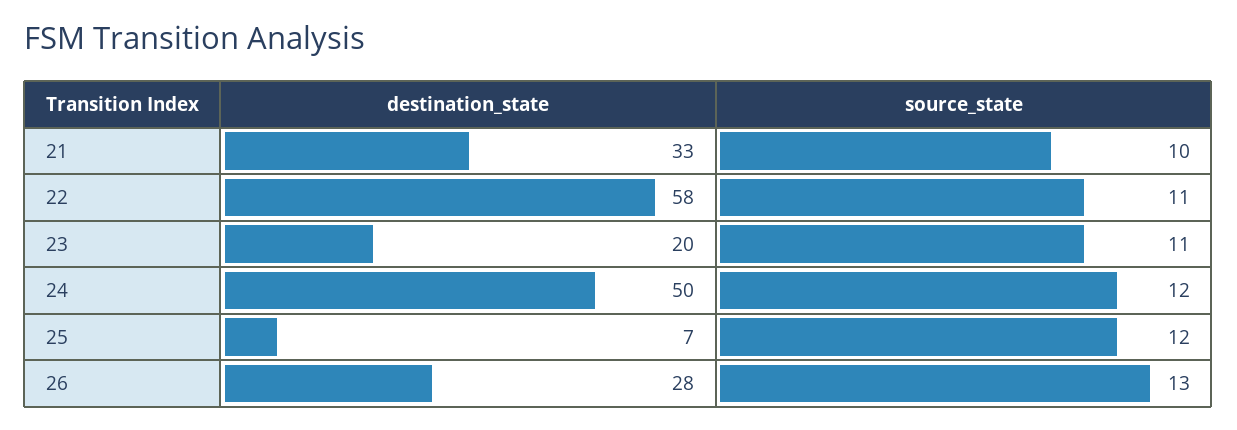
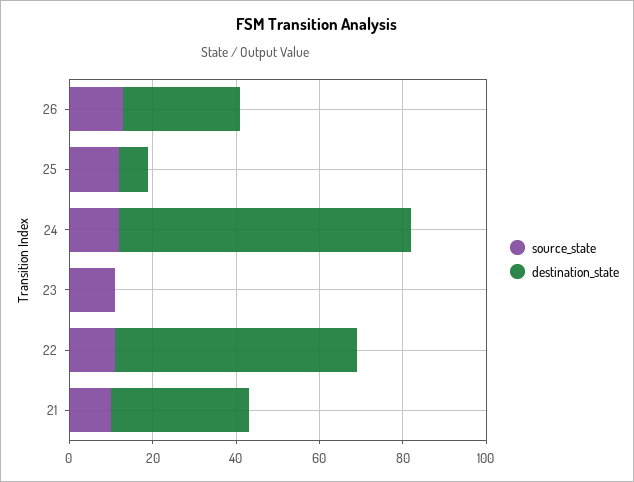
  {
    "destination_state": {
      "21": 33,
      "22": 58,
-     "23": 20,
+     "23": 0,
-     "24": 50,
+     "24": 70,
      "25": 7,
      "26": 28
    },
    "source_state": {
      "21": 10,
      "22": 11,
      "23": 11,
      "24": 12,
      "25": 12,
      "26": 13
    }
  }

